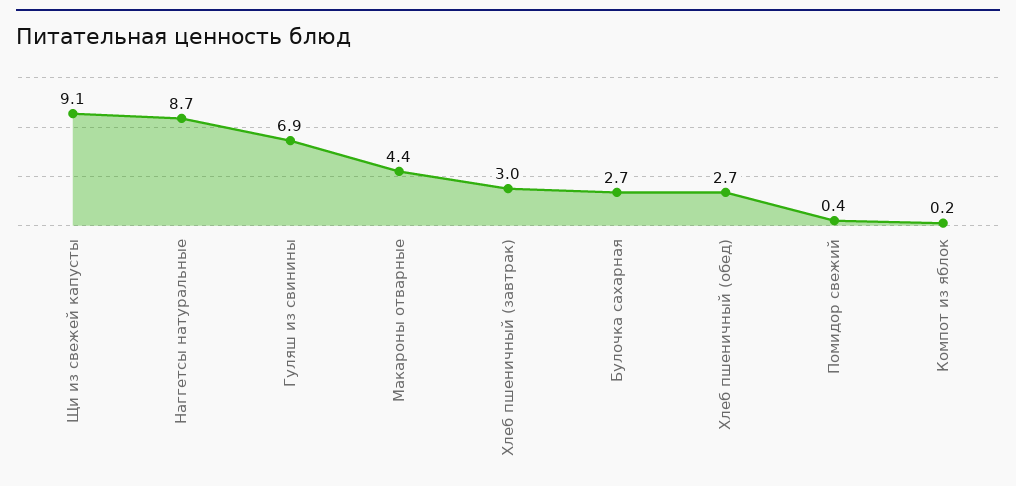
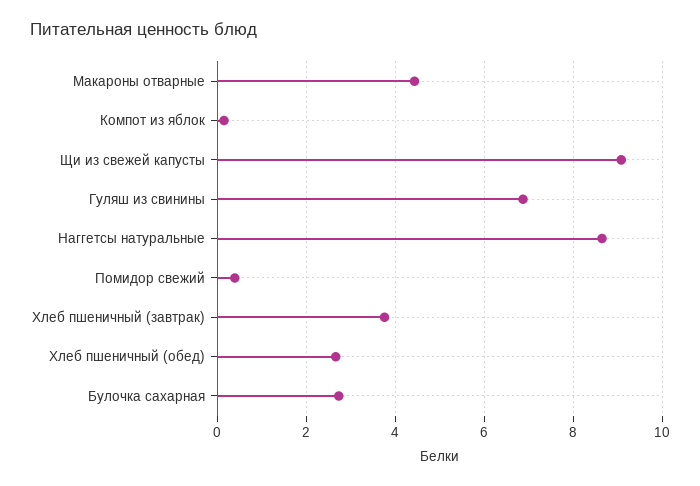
  {
    "Щи из свежей капусты": 9.1,
    "Наггетсы натуральные": 8.7,
    "Гуляш из свинины": 6.9,
    "Макароны отварные": 4.4,
-   "Хлеб пшеничный (завтрак)": 3,
+   "Хлеб пшеничный (завтрак)": 3.8,
    "Булочка сахарная": 2.7,
    "Хлеб пшеничный (обед)": 2.7,
    "Помидор свежий": 0.4,
    "Компот из яблок": 0.2
  }

